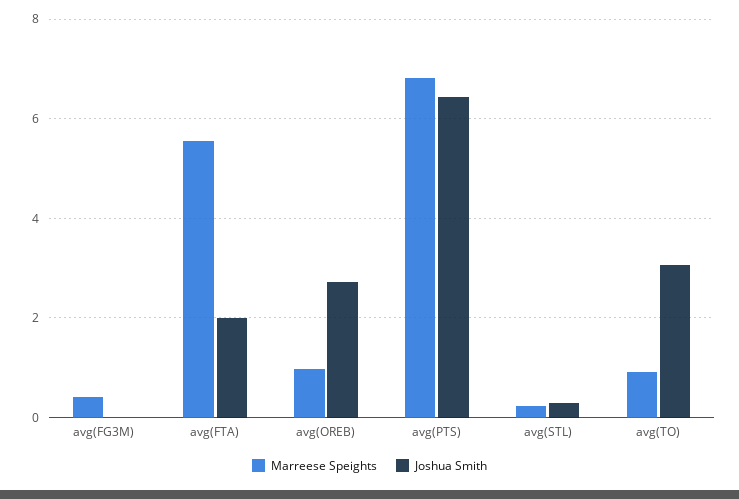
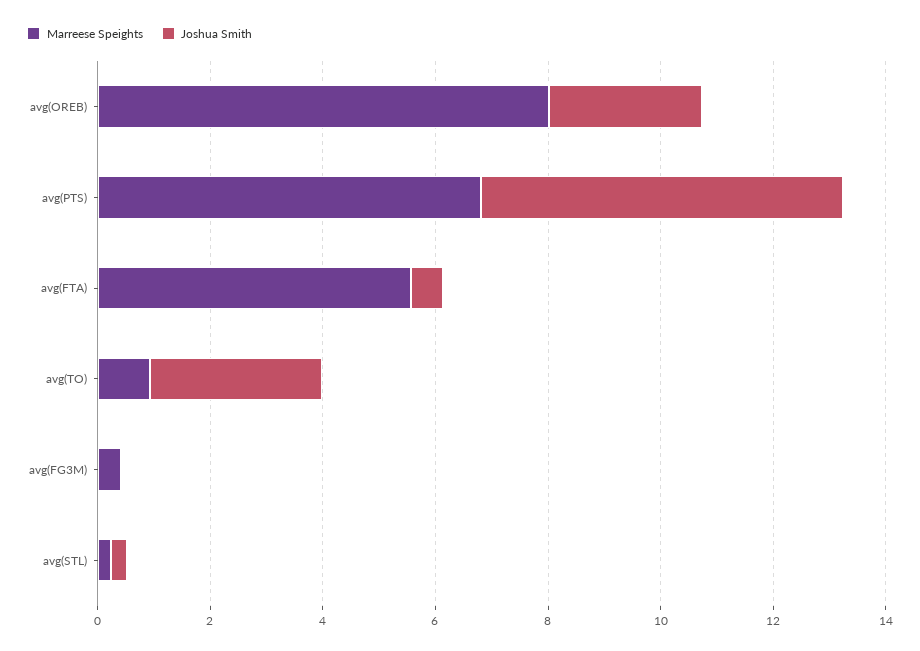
  {
    "Marreese Speights": {
      "avg(FG3M)": 0.4,
      "avg(FTA)": 5.6,
-     "avg(OREB)": 1,
+     "avg(OREB)": 8,
      "avg(PTS)": 6.8,
      "avg(STL)": 0.2,
      "avg(TO)": 1
    },
    "Joshua Smith": {
      "avg(FG3M)": 0,
-     "avg(FTA)": 2,
+     "avg(FTA)": 0.5,
      "avg(OREB)": 2.8,
      "avg(PTS)": 6.4,
      "avg(STL)": 0.2,
      "avg(TO)": 3
    }
  }

